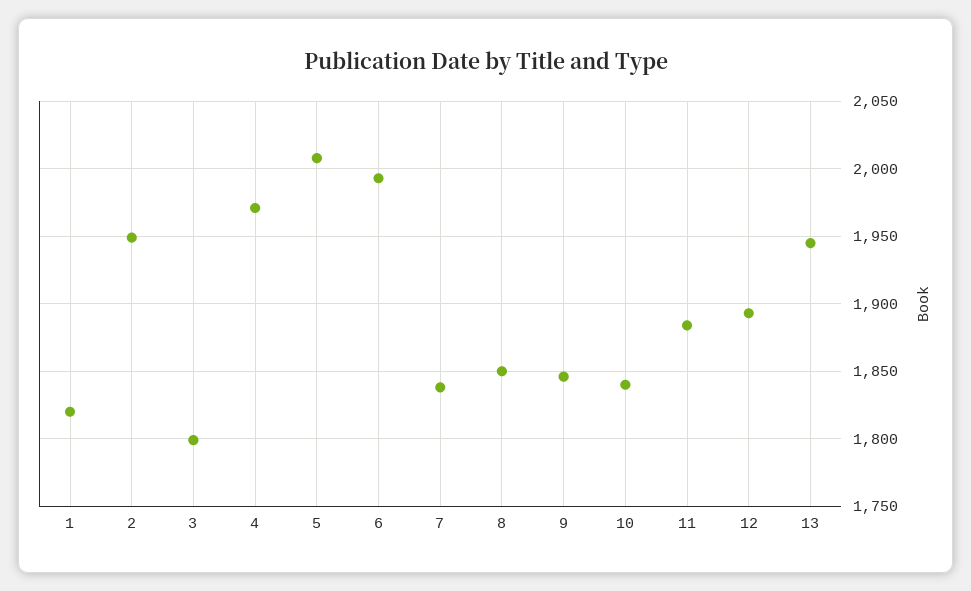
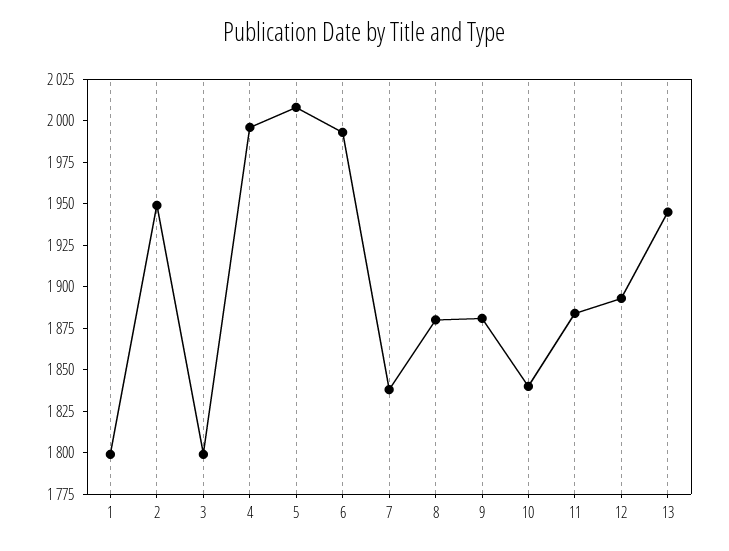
  {
-   "1": 1820,
+   "1": 1800,
    "2": 1950,
    "3": 1800,
-   "4": 1970,
+   "4": 1995,
    "5": 2010,
    "6": 1995,
    "7": 1840,
-   "8": 1850,
+   "8": 1880,
-   "9": 1845,
+   "9": 1880,
    "10": 1840,
    "11": 1885,
    "12": 1895,
    "13": 1945
  }

